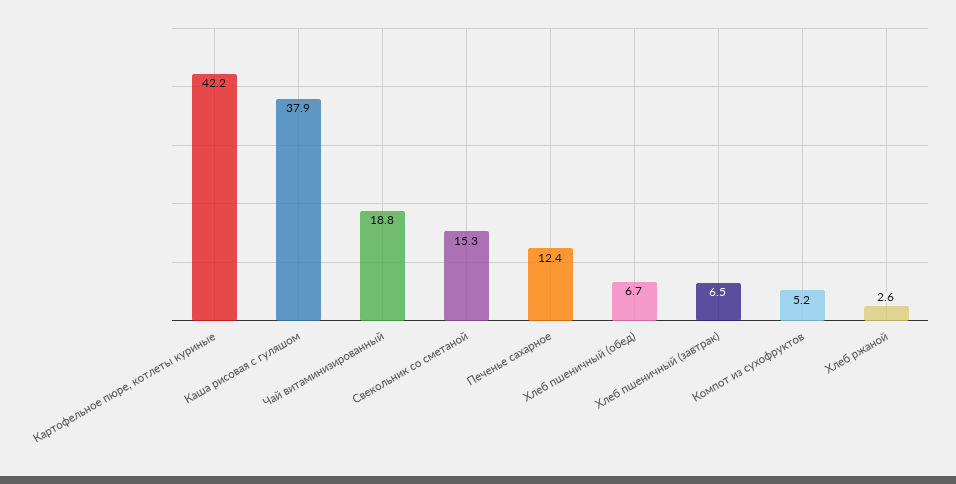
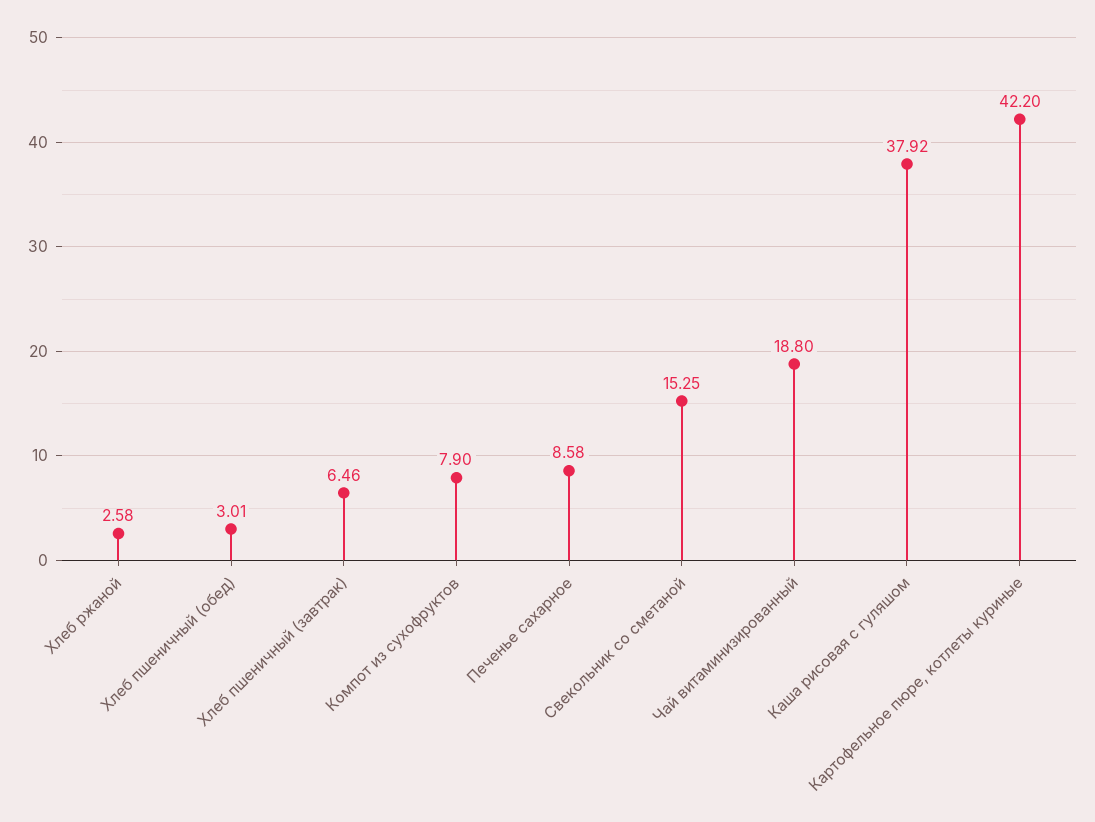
  {
    "Картофельное пюре, котлеты куриные": 42.2,
    "Каша рисовая с гуляшом": 37.92,
    "Чай витаминизированный": 18.8,
    "Свекольник со сметаной": 15.25,
-   "Печенье сахарное": 12.4,
+   "Печенье сахарное": 8.58,
-   "Хлеб пшеничный (обед)": 6.7,
+   "Хлеб пшеничный (обед)": 3.01,
    "Хлеб пшеничный (завтрак)": 6.46,
-   "Компот из сухофруктов": 5.2,
+   "Компот из сухофруктов": 7.9,
    "Хлеб ржаной": 2.58
  }

